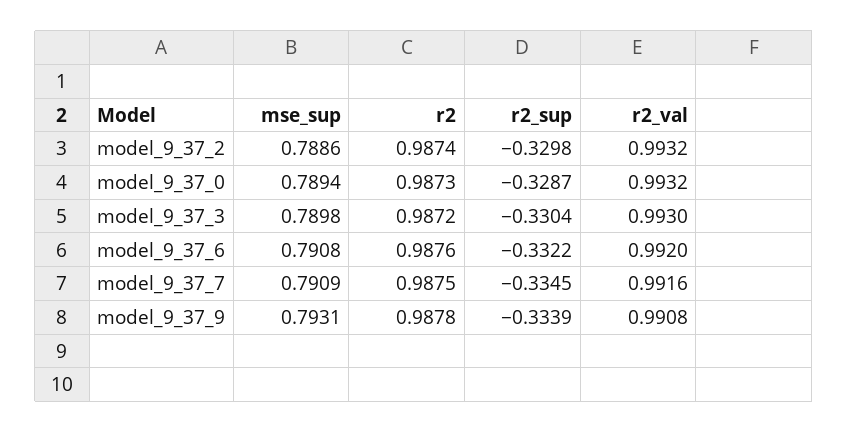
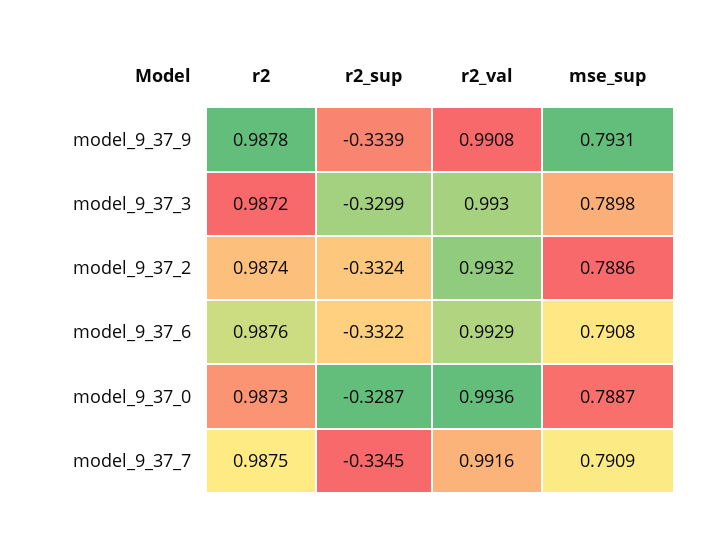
  {
    "mse_sup": {
      "model_9_37_2": 0.7886,
-     "model_9_37_0": 0.7894,
+     "model_9_37_0": 0.7887,
      "model_9_37_3": 0.7898,
      "model_9_37_6": 0.7908,
      "model_9_37_7": 0.7909,
      "model_9_37_9": 0.7931
    },
    "r2": {
      "model_9_37_2": 0.9874,
      "model_9_37_0": 0.9873,
      "model_9_37_3": 0.9872,
      "model_9_37_6": 0.9876,
      "model_9_37_7": 0.9875,
      "model_9_37_9": 0.9878
    },
    "r2_sup": {
-     "model_9_37_2": -0.3298,
+     "model_9_37_2": -0.3324,
      "model_9_37_0": -0.3287,
-     "model_9_37_3": -0.3304,
+     "model_9_37_3": -0.3299,
      "model_9_37_6": -0.3322,
      "model_9_37_7": -0.3345,
      "model_9_37_9": -0.3339
    },
    "r2_val": {
      "model_9_37_2": 0.9932,
-     "model_9_37_0": 0.9932,
+     "model_9_37_0": 0.9936,
      "model_9_37_3": 0.993,
-     "model_9_37_6": 0.992,
+     "model_9_37_6": 0.9929,
      "model_9_37_7": 0.9916,
      "model_9_37_9": 0.9908
    }
  }

